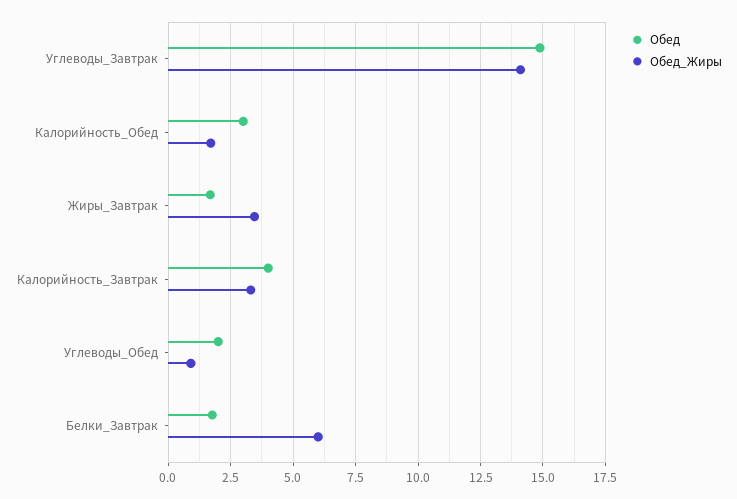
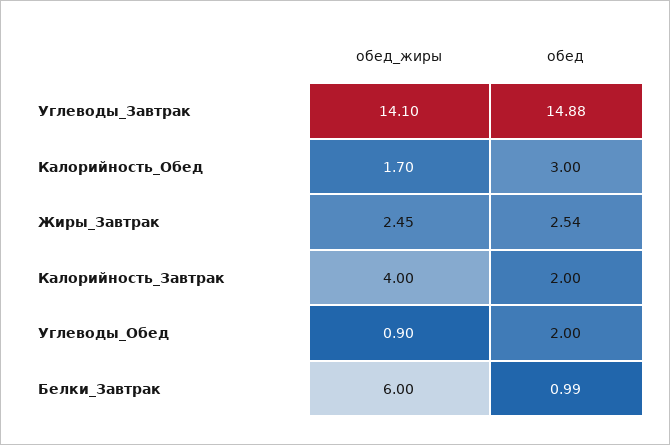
  {
    "Обед": {
      "Углеводы_Завтрак": 14.88,
      "Калорийность_Обед": 3,
-     "Жиры_Завтрак": 1.75,
+     "Жиры_Завтрак": 2.54,
-     "Калорийность_Завтрак": 4,
+     "Калорийность_Завтрак": 2,
      "Углеводы_Обед": 2,
-     "Белки_Завтрак": 1.75
+     "Белки_Завтрак": 0.99
    },
    "Обед_Жиры": {
      "Углеводы_Завтрак": 14.1,
      "Калорийность_Обед": 1.7,
-     "Жиры_Завтрак": 3.5,
+     "Жиры_Завтрак": 2.45,
-     "Калорийность_Завтрак": 3.25,
+     "Калорийность_Завтрак": 4,
      "Углеводы_Обед": 0.9,
      "Белки_Завтрак": 6
    }
  }

